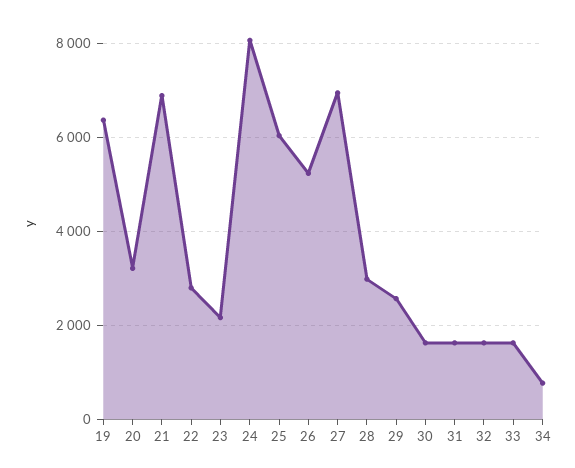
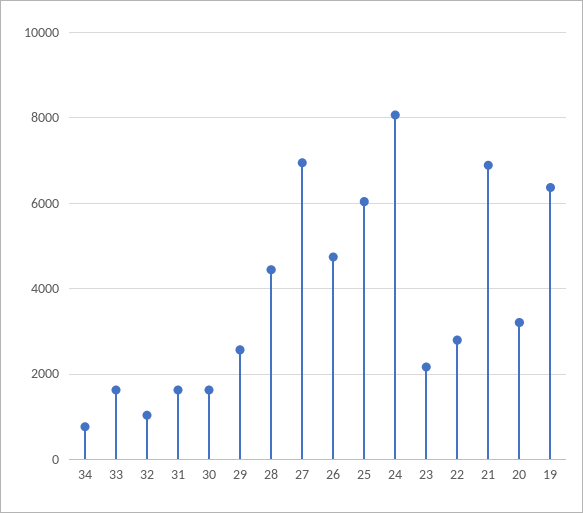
  {
    "19": 6400,
    "20": 3200,
    "21": 6800,
    "22": 2800,
    "23": 2200,
    "24": 8000,
    "25": 6000,
-   "26": 5200,
+   "26": 4800,
    "27": 7000,
-   "28": 3000,
+   "28": 4400,
    "29": 2600,
    "30": 1600,
    "31": 1600,
-   "32": 1600,
+   "32": 1000,
    "33": 1600,
    "34": 800
  }

